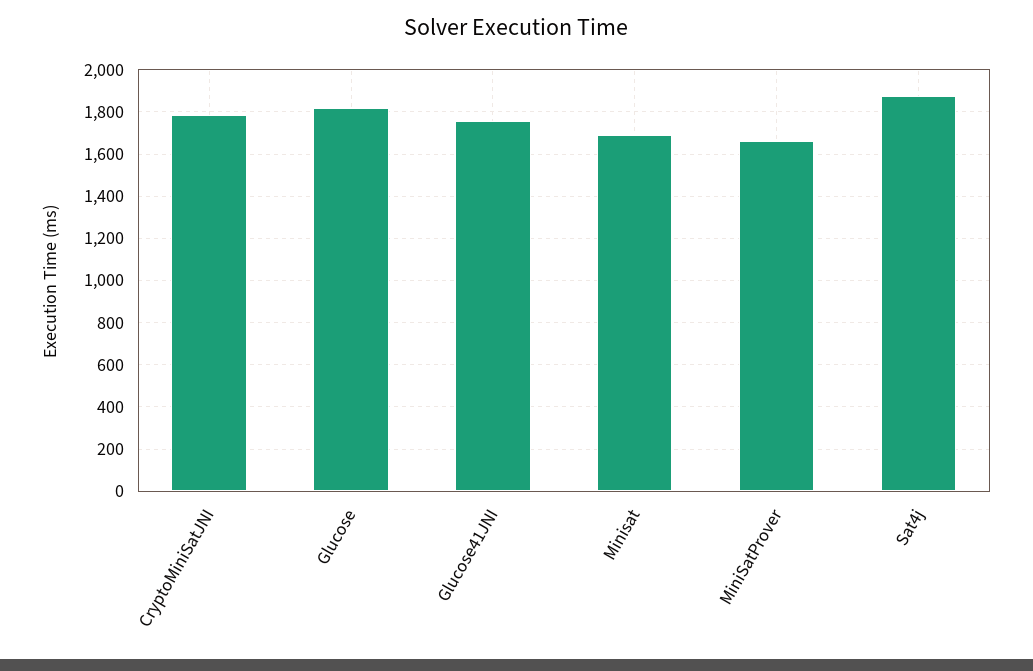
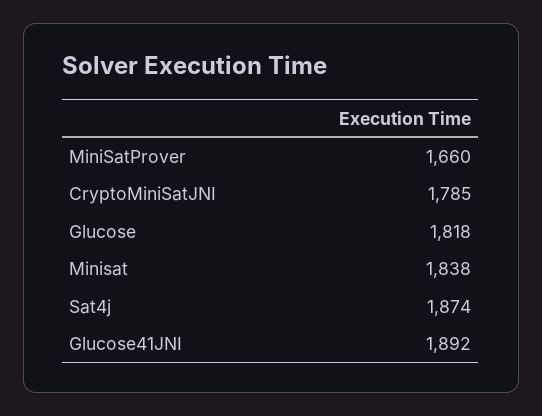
  {
    "CryptoMiniSatJNI": 1785,
    "Glucose": 1818,
-   "Glucose41JNI": 1750,
+   "Glucose41JNI": 1892,
-   "Minisat": 1700,
+   "Minisat": 1838,
    "MiniSatProver": 1660,
    "Sat4j": 1874
  }

